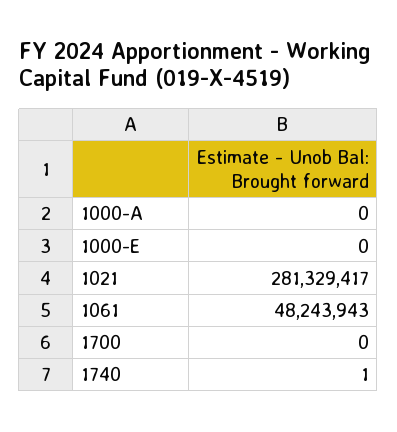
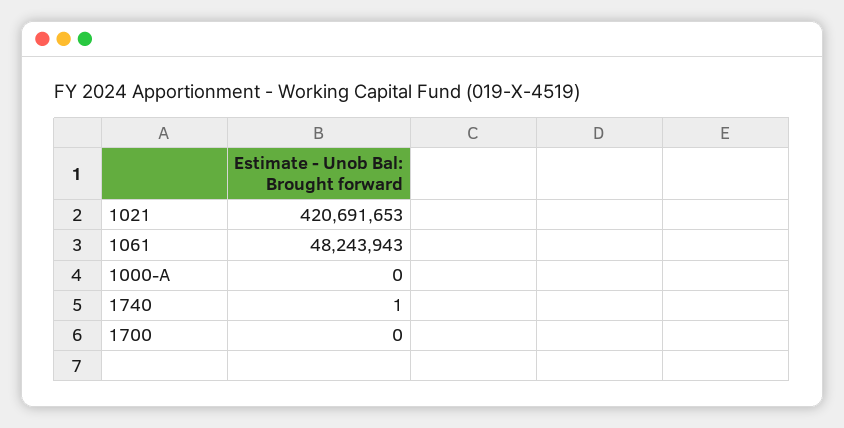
  {
    "1000-A": 0,
-   "1000-E": 0,
-   "1021": 281329417,
+   "1021": 420691653,
    "1061": 48243943,
    "1700": 0,
    "1740": 1
  }

